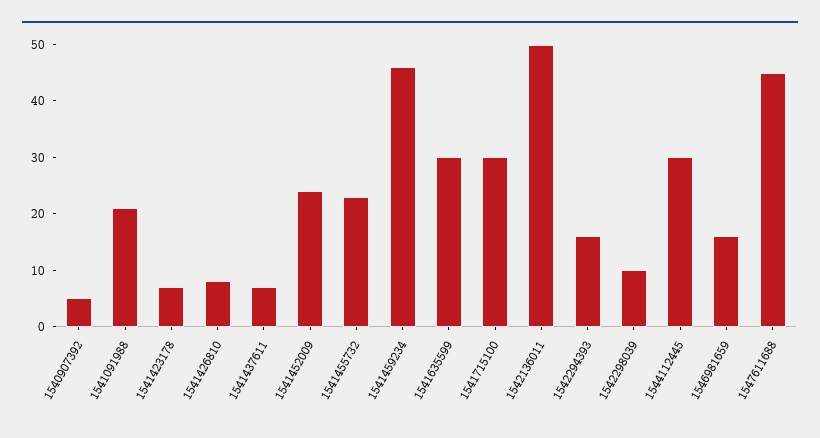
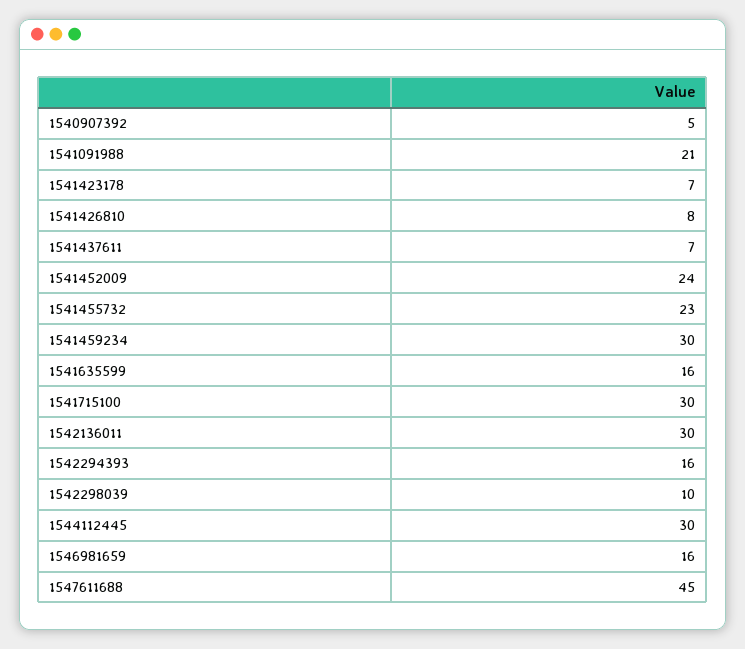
  {
    "1540907392": 5,
    "1541091988": 21,
    "1541423178": 7,
    "1541426810": 8,
    "1541437611": 7,
    "1541452009": 24,
    "1541455732": 23,
-   "1541459234": 45,
+   "1541459234": 30,
-   "1541635599": 30,
+   "1541635599": 16,
    "1541715100": 30,
-   "1542136011": 50,
+   "1542136011": 30,
    "1542294393": 16,
    "1542298039": 10,
    "1544112445": 30,
    "1546981659": 16,
    "1547611688": 45
  }

